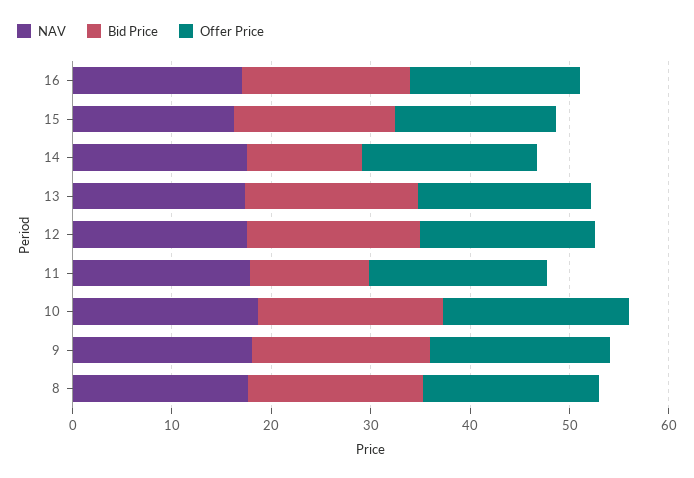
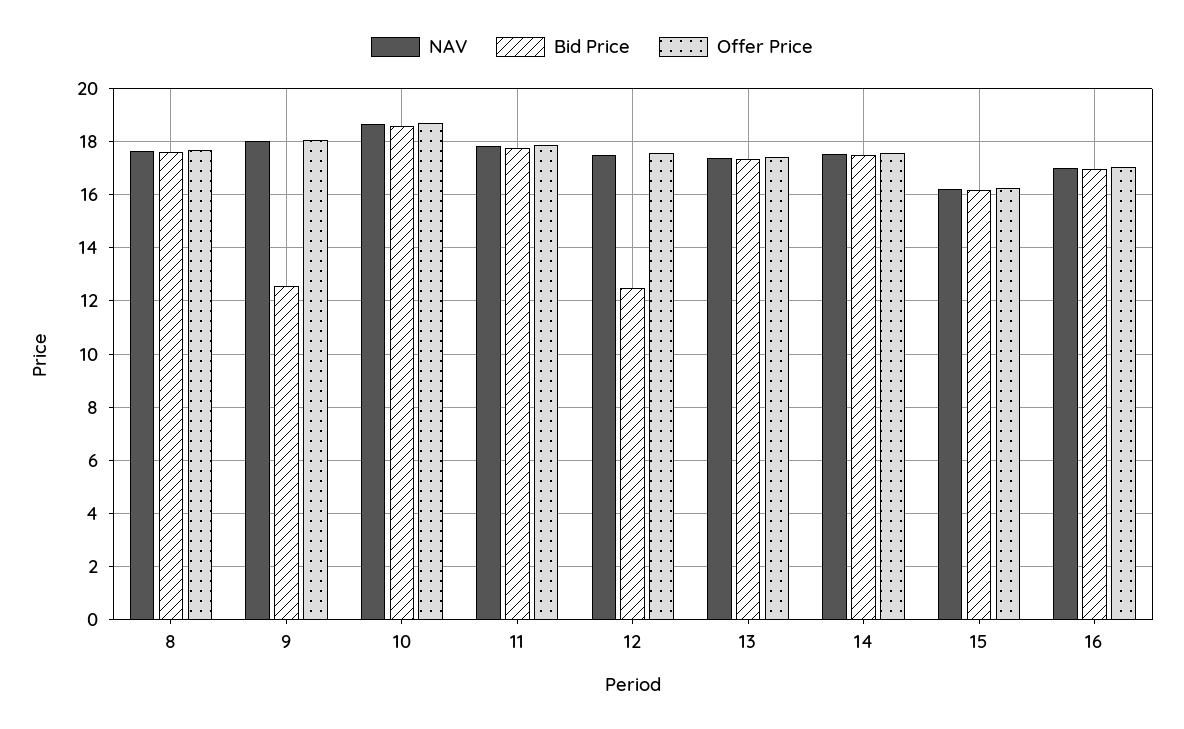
  {
    "NAV": {
      "16": 17,
      "15": 16.25,
      "14": 17.5,
      "13": 17.5,
      "12": 17.5,
      "11": 17.75,
      "10": 18.75,
      "9": 18,
      "8": 17.75
    },
    "Bid Price": {
      "16": 17,
      "15": 16.25,
-     "14": 12,
+     "14": 17.5,
      "13": 17.25,
-     "12": 18,
+     "12": 12.5,
-     "11": 12,
+     "11": 17.75,
      "10": 18.5,
-     "9": 18,
+     "9": 12.5,
      "8": 17.5
    },
    "Offer Price": {
      "16": 17,
      "15": 16.25,
      "14": 17.5,
      "13": 17.5,
      "12": 17.5,
      "11": 17.75,
      "10": 18.75,
      "9": 18,
      "8": 17.75
    }
  }

